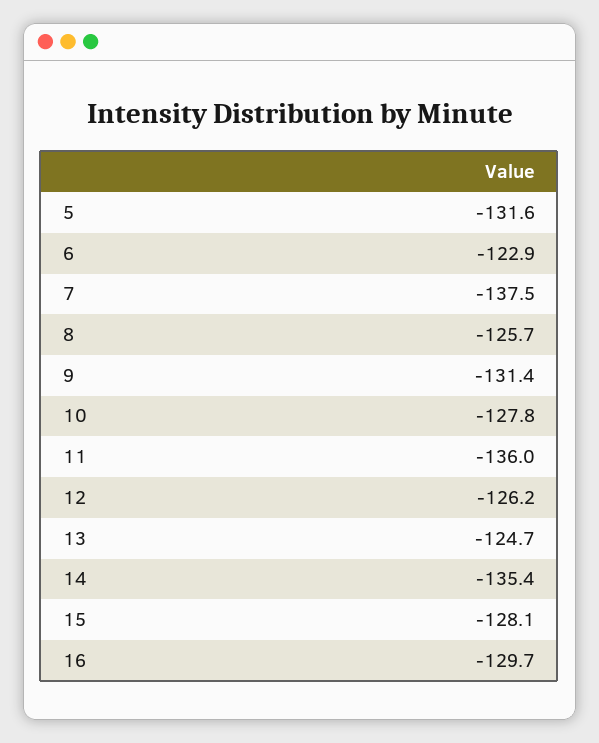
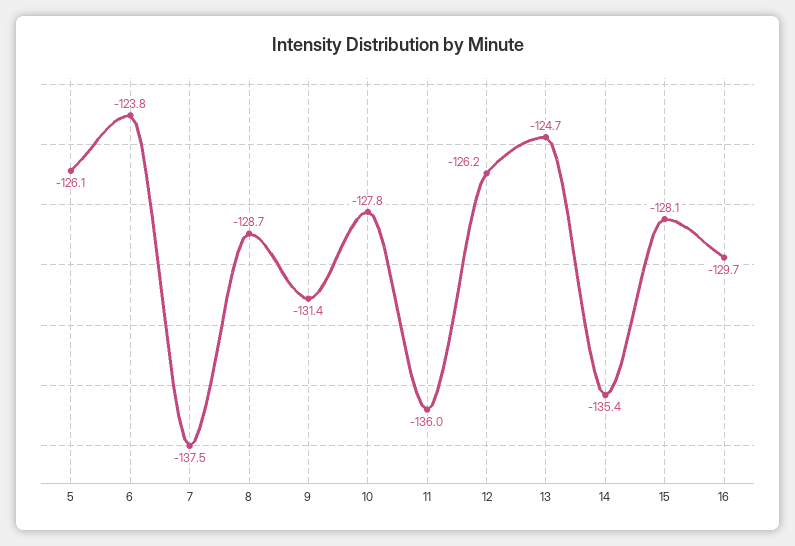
  {
-   "5": -131.6,
+   "5": -126.1,
-   "6": -122.9,
+   "6": -123.8,
    "7": -137.5,
-   "8": -125.7,
+   "8": -128.7,
    "9": -131.4,
    "10": -127.8,
    "11": -136,
    "12": -126.2,
    "13": -124.7,
    "14": -135.4,
    "15": -128.1,
    "16": -129.7
  }

